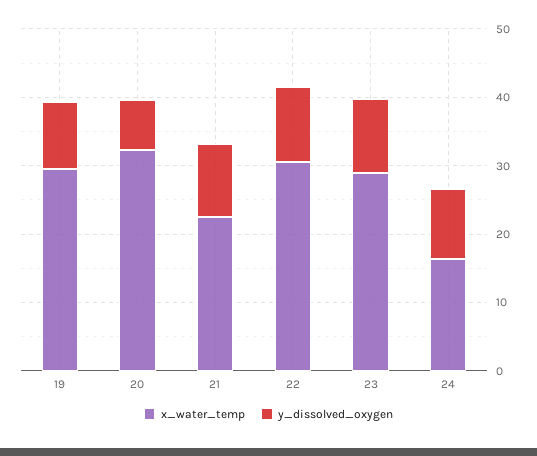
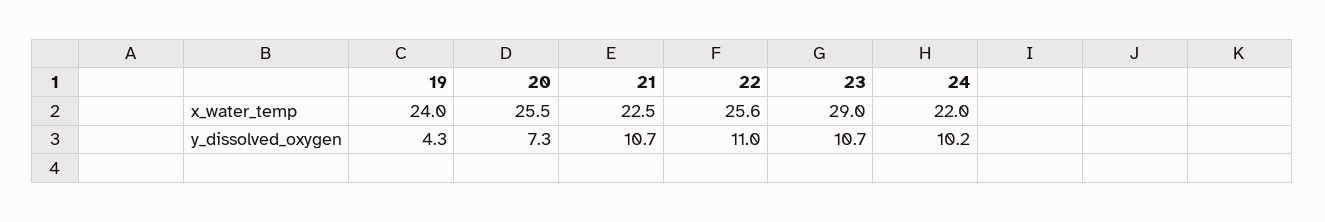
  {
    "x_water_temp": {
-     "19": 30,
+     "19": 24,
-     "20": 32,
+     "20": 25.5,
      "21": 22.5,
-     "22": 30,
+     "22": 25.6,
      "23": 29,
-     "24": 16
+     "24": 22
    },
    "y_dissolved_oxygen": {
-     "19": 10,
+     "19": 4.3,
      "20": 7.3,
      "21": 10.7,
      "22": 11,
      "23": 10.7,
      "24": 10.2
    }
  }

